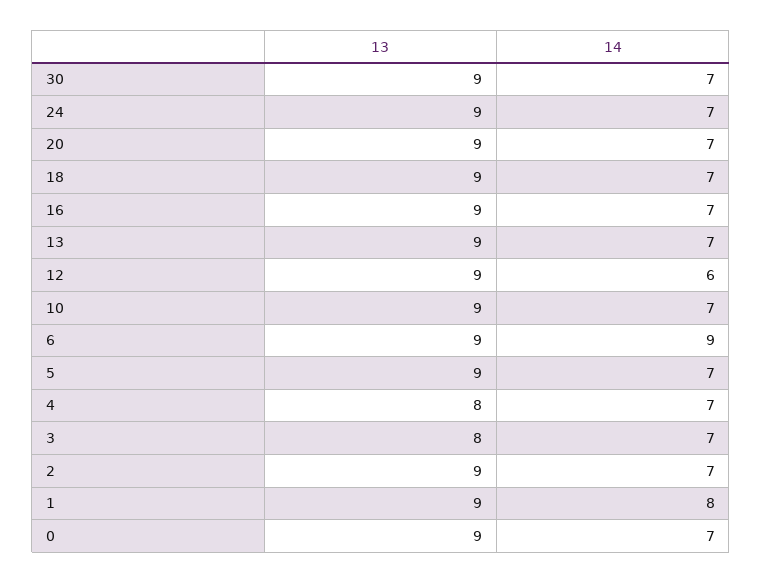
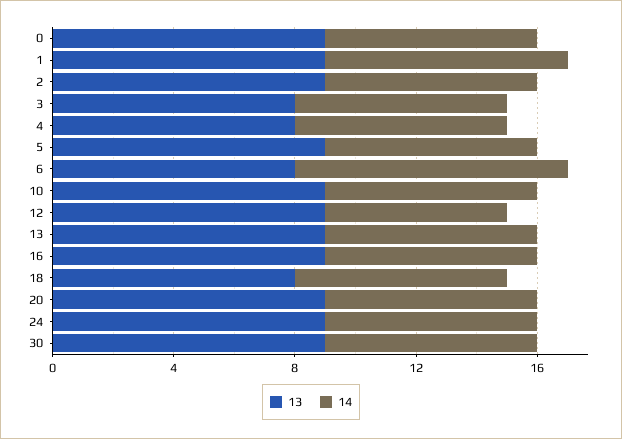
  {
    "13": {
      "30": 9,
      "24": 9,
      "20": 9,
-     "18": 9,
+     "18": 8,
      "16": 9,
      "13": 9,
      "12": 9,
      "10": 9,
-     "6": 9,
+     "6": 8,
      "5": 9,
      "4": 8,
      "3": 8,
      "2": 9,
      "1": 9,
      "0": 9
    },
    "14": {
      "30": 7,
      "24": 7,
      "20": 7,
      "18": 7,
      "16": 7,
      "13": 7,
      "12": 6,
      "10": 7,
      "6": 9,
      "5": 7,
      "4": 7,
      "3": 7,
      "2": 7,
      "1": 8,
      "0": 7
    }
  }

